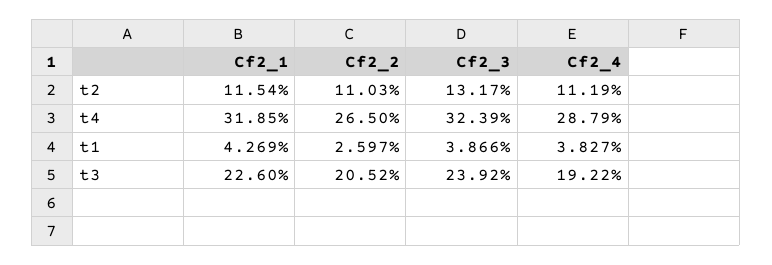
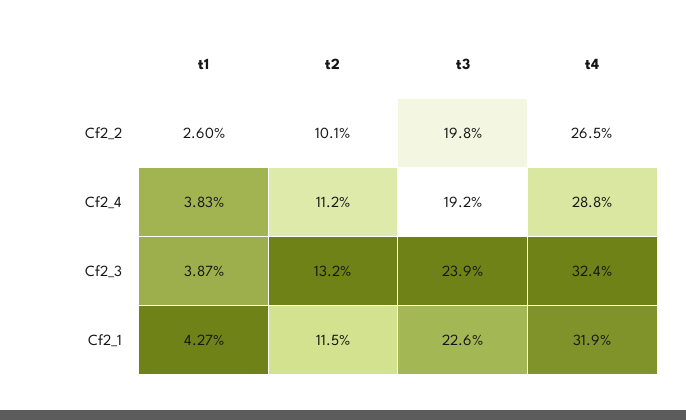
  {
    "Cf2_1": {
      "t2": 11.54,
      "t4": 31.85,
      "t1": 4.269,
      "t3": 22.6
    },
    "Cf2_2": {
-     "t2": 11.03,
+     "t2": 10.1,
      "t4": 26.5,
      "t1": 2.597,
-     "t3": 20.52
+     "t3": 19.8
    },
    "Cf2_3": {
      "t2": 13.17,
      "t4": 32.39,
      "t1": 3.866,
      "t3": 23.92
    },
    "Cf2_4": {
      "t2": 11.19,
      "t4": 28.79,
      "t1": 3.827,
      "t3": 19.22
    }
  }

